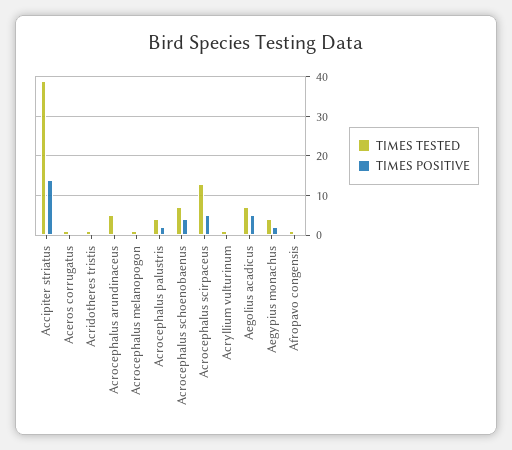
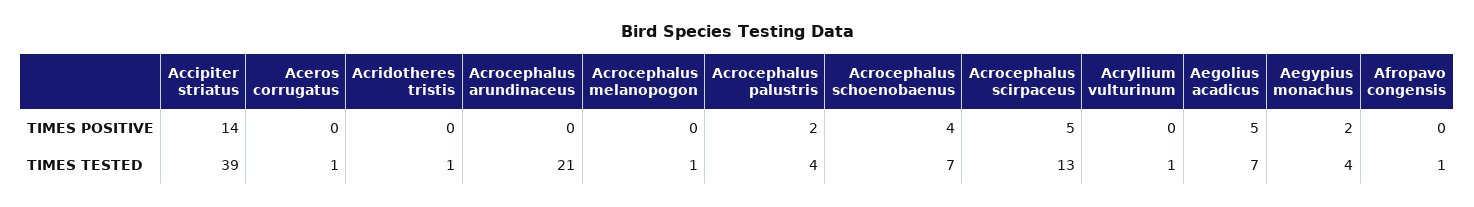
  {
    "TIMES TESTED": {
      "Accipiter striatus": 39,
      "Aceros corrugatus": 1,
      "Acridotheres tristis": 1,
-     "Acrocephalus arundinaceus": 5,
+     "Acrocephalus arundinaceus": 21,
      "Acrocephalus melanopogon": 1,
      "Acrocephalus palustris": 4,
      "Acrocephalus schoenobaenus": 7,
      "Acrocephalus scirpaceus": 13,
      "Acryllium vulturinum": 1,
      "Aegolius acadicus": 7,
      "Aegypius monachus": 4,
      "Afropavo congensis": 1
    },
    "TIMES POSITIVE": {
      "Accipiter striatus": 14,
      "Aceros corrugatus": 0,
      "Acridotheres tristis": 0,
      "Acrocephalus arundinaceus": 0,
      "Acrocephalus melanopogon": 0,
      "Acrocephalus palustris": 2,
      "Acrocephalus schoenobaenus": 4,
      "Acrocephalus scirpaceus": 5,
      "Acryllium vulturinum": 0,
      "Aegolius acadicus": 5,
      "Aegypius monachus": 2,
      "Afropavo congensis": 0
    }
  }

